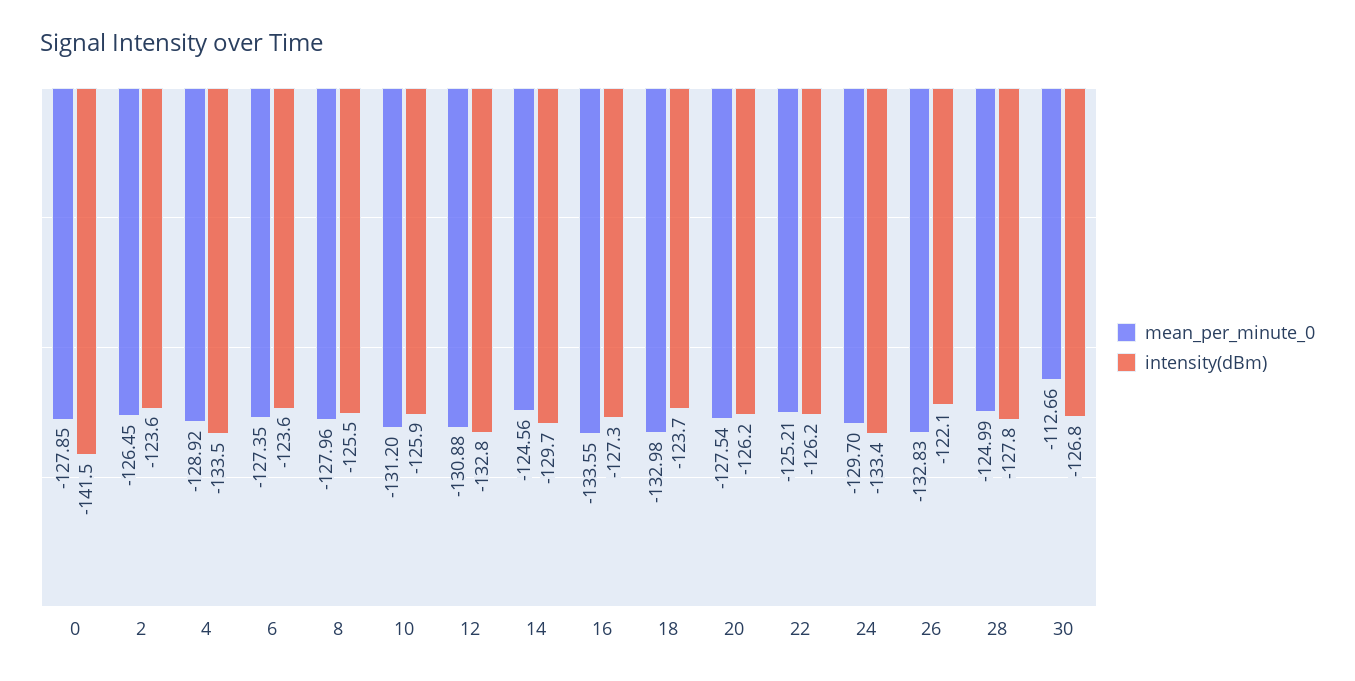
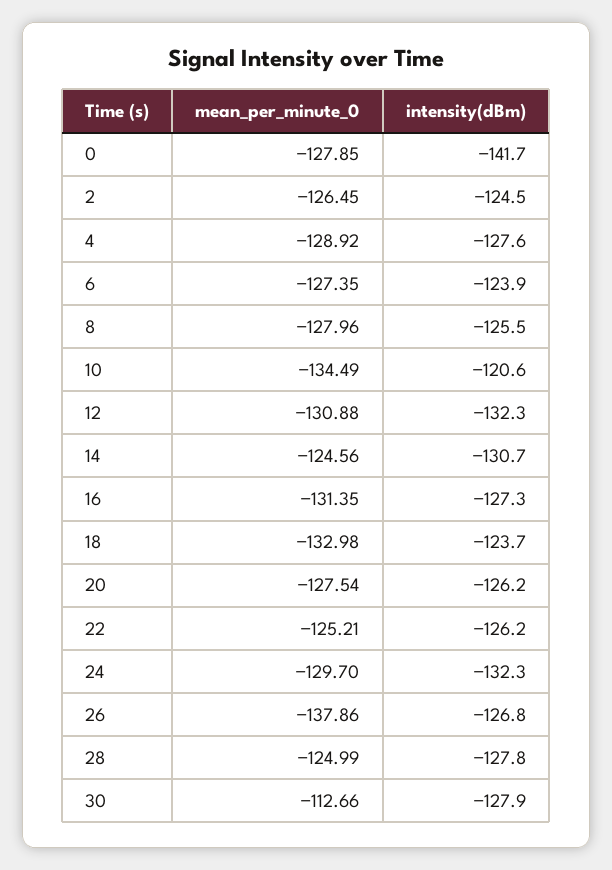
  {
    "mean_per_minute_0": {
      "0": -127.85,
      "2": -126.45,
      "4": -128.92,
      "6": -127.35,
      "8": -127.96,
-     "10": -131.2,
+     "10": -134.49,
      "12": -130.88,
      "14": -124.56,
-     "16": -133.55,
+     "16": -131.35,
      "18": -132.98,
      "20": -127.54,
      "22": -125.21,
      "24": -129.7,
-     "26": -132.83,
+     "26": -137.86,
      "28": -124.99,
      "30": -112.66
    },
    "intensity(dBm)": {
-     "0": -141.5,
+     "0": -141.7,
-     "2": -123.6,
+     "2": -124.5,
-     "4": -133.5,
+     "4": -127.6,
-     "6": -123.6,
+     "6": -123.9,
      "8": -125.5,
-     "10": -125.9,
+     "10": -120.6,
-     "12": -132.8,
+     "12": -132.3,
-     "14": -129.7,
+     "14": -130.7,
      "16": -127.3,
      "18": -123.7,
      "20": -126.2,
      "22": -126.2,
-     "24": -133.4,
+     "24": -132.3,
-     "26": -122.1,
+     "26": -126.8,
      "28": -127.8,
-     "30": -126.8
+     "30": -127.9
    }
  }

